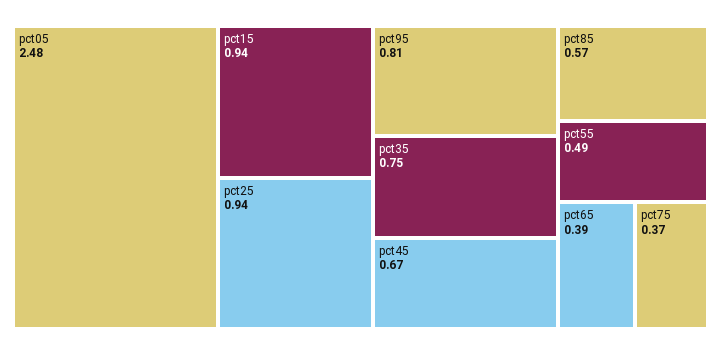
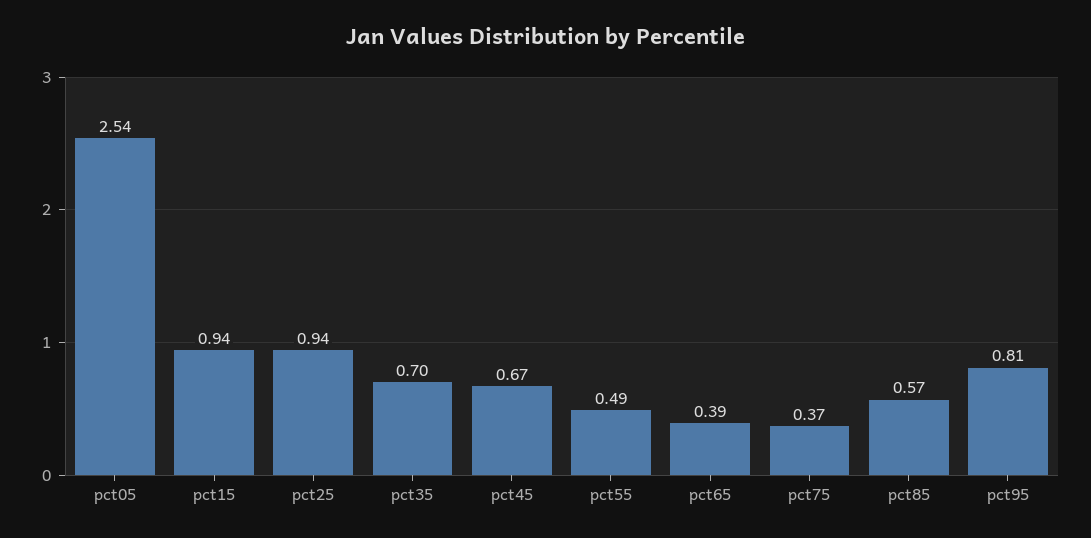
  {
-   "pct05": 2.48,
+   "pct05": 2.54,
    "pct15": 0.94,
    "pct25": 0.94,
    "pct95": 0.81,
-   "pct35": 0.75,
+   "pct35": 0.7,
    "pct45": 0.67,
    "pct85": 0.57,
    "pct55": 0.49,
    "pct65": 0.39,
    "pct75": 0.37
  }

